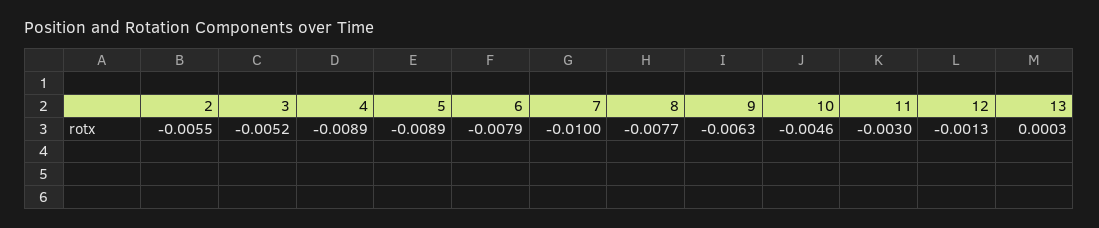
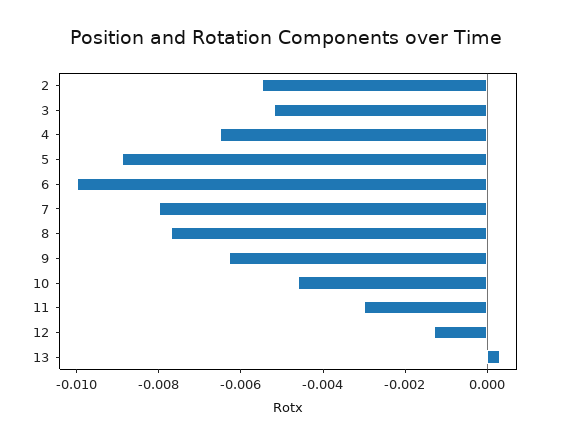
  {
    "2": -0.0055,
    "3": -0.0052,
-   "4": -0.0089,
+   "4": -0.0065,
    "5": -0.0089,
-   "6": -0.0079,
+   "6": -0.01,
-   "7": -0.01,
+   "7": -0.008,
    "8": -0.0077,
    "9": -0.0063,
    "10": -0.0046,
    "11": -0.003,
    "12": -0.0013,
    "13": 0.0003
  }

